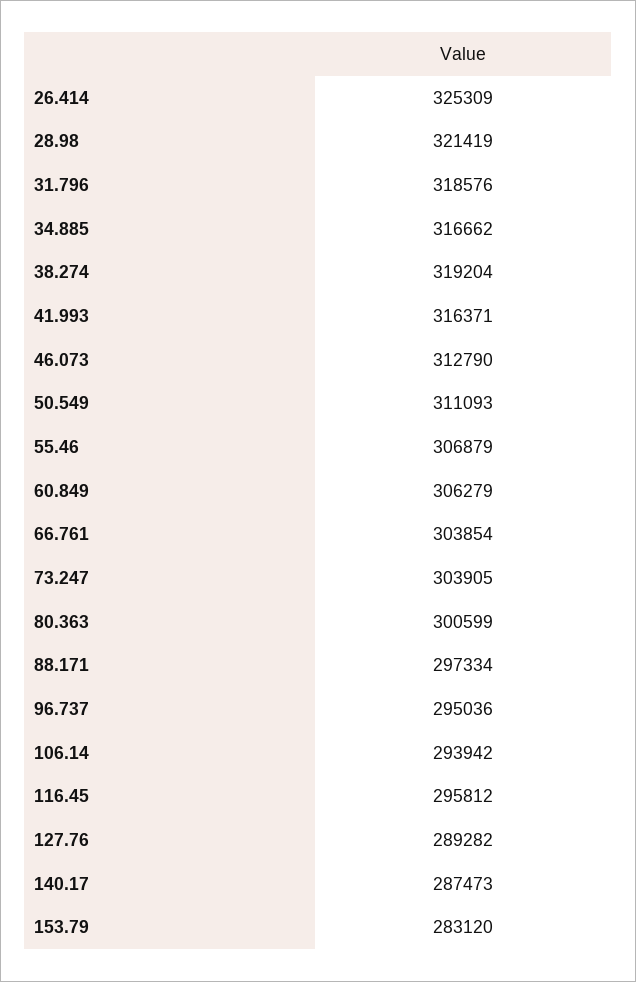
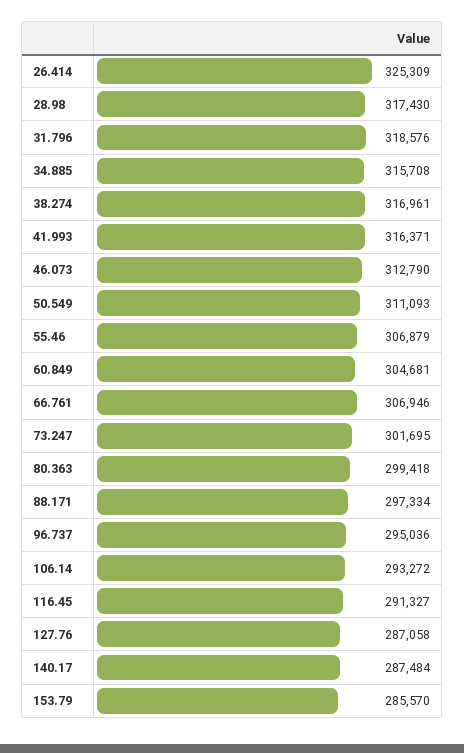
  {
    "26.414": 325309,
-   "28.98": 321419,
+   "28.98": 317430,
    "31.796": 318576,
-   "34.885": 316662,
+   "34.885": 315708,
-   "38.274": 319204,
+   "38.274": 316961,
    "41.993": 316371,
    "46.073": 312790,
    "50.549": 311093,
    "55.46": 306879,
-   "60.849": 306279,
+   "60.849": 304681,
-   "66.761": 303854,
+   "66.761": 306946,
-   "73.247": 303905,
+   "73.247": 301695,
-   "80.363": 300599,
+   "80.363": 299418,
    "88.171": 297334,
    "96.737": 295036,
-   "106.14": 293942,
+   "106.14": 293272,
-   "116.45": 295812,
+   "116.45": 291327,
-   "127.76": 289282,
+   "127.76": 287058,
-   "140.17": 287473,
+   "140.17": 287484,
-   "153.79": 283120
+   "153.79": 285570
  }

